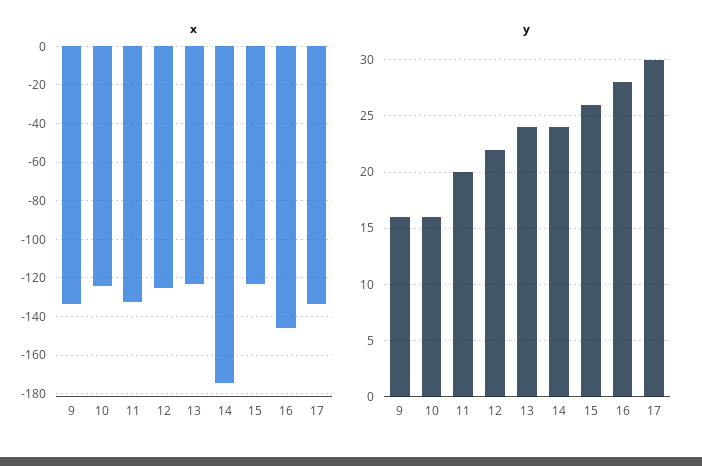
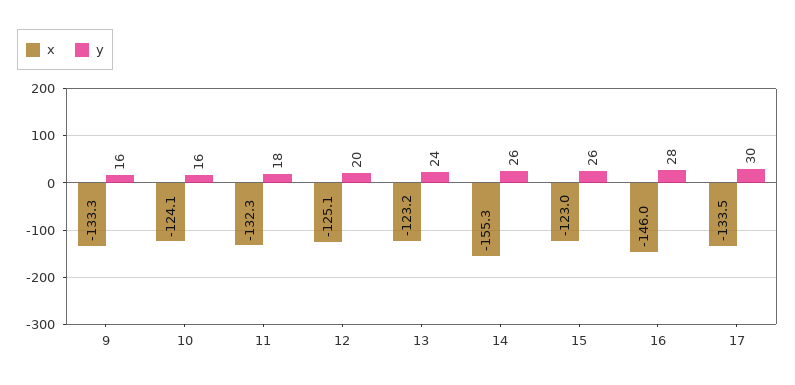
  {
    "x": {
      "9": -133.3,
      "10": -124.1,
      "11": -132.3,
      "12": -125.1,
      "13": -123.2,
-     "14": -175,
+     "14": -155.3,
      "15": -123,
      "16": -146,
      "17": -133.5
    },
    "y": {
      "9": 16,
      "10": 16,
-     "11": 20,
+     "11": 18,
-     "12": 22,
+     "12": 20,
      "13": 24,
-     "14": 24,
+     "14": 26,
      "15": 26,
      "16": 28,
      "17": 30
    }
  }

